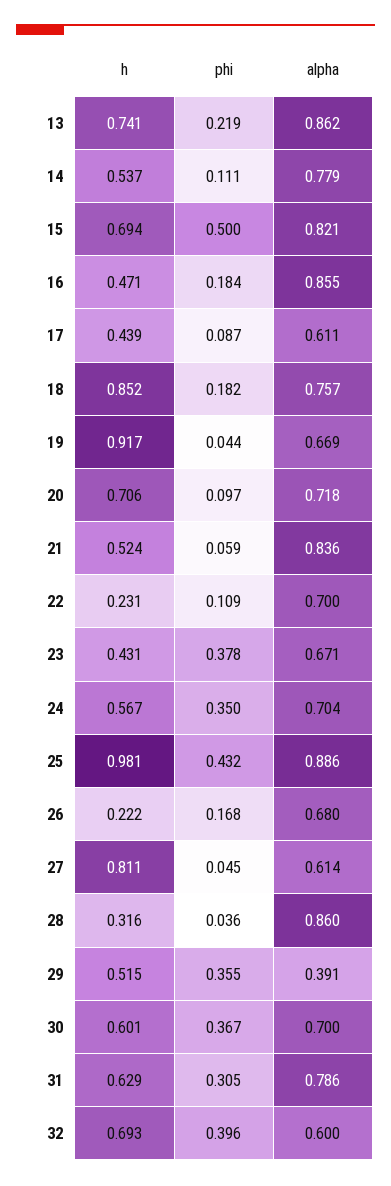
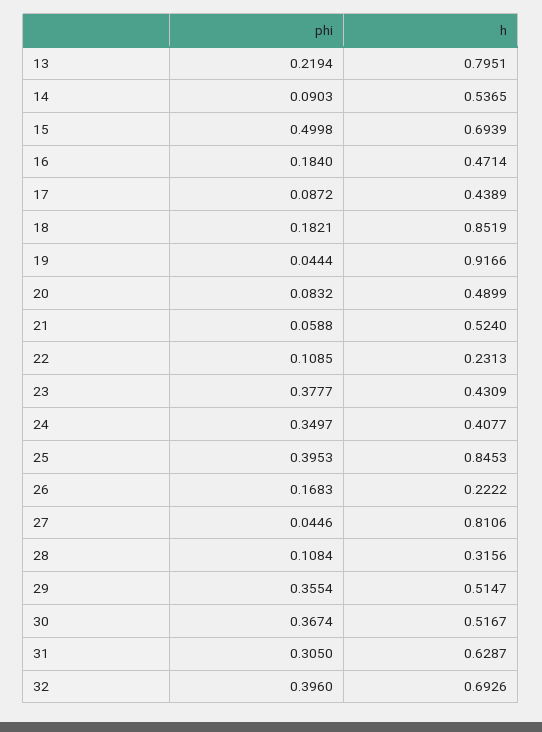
  {
    "h": {
-     "13": 0.741,
+     "13": 0.7951,
      "14": 0.5365,
      "15": 0.6939,
      "16": 0.4714,
      "17": 0.4389,
      "18": 0.8519,
      "19": 0.9166,
-     "20": 0.706,
+     "20": 0.4899,
      "21": 0.524,
      "22": 0.2313,
      "23": 0.4309,
-     "24": 0.567,
+     "24": 0.4077,
-     "25": 0.981,
+     "25": 0.8453,
      "26": 0.2222,
      "27": 0.8106,
      "28": 0.3156,
      "29": 0.5147,
-     "30": 0.601,
+     "30": 0.5167,
      "31": 0.6287,
      "32": 0.6926
    },
    "phi": {
      "13": 0.2194,
-     "14": 0.111,
+     "14": 0.0903,
      "15": 0.4998,
      "16": 0.184,
      "17": 0.0872,
      "18": 0.1821,
      "19": 0.0444,
-     "20": 0.097,
+     "20": 0.0832,
      "21": 0.0588,
      "22": 0.1085,
      "23": 0.3777,
      "24": 0.3497,
-     "25": 0.432,
+     "25": 0.3953,
      "26": 0.1683,
      "27": 0.0446,
-     "28": 0.036,
+     "28": 0.1084,
      "29": 0.3554,
      "30": 0.3674,
      "31": 0.305,
      "32": 0.396
-   },
+   }
-   "alpha": {
-     "13": 0.862,
-     "14": 0.779,
-     "15": 0.821,
-     "16": 0.855,
-     "17": 0.611,
-     "18": 0.757,
-     "19": 0.669,
-     "20": 0.718,
-     "21": 0.836,
-     "22": 0.7,
-     "23": 0.671,
-     "24": 0.704,
-     "25": 0.886,
-     "26": 0.68,
-     "27": 0.614,
-     "28": 0.86,
-     "29": 0.391,
-     "30": 0.7,
-     "31": 0.786,
-     "32": 0.6
-   }
  }

